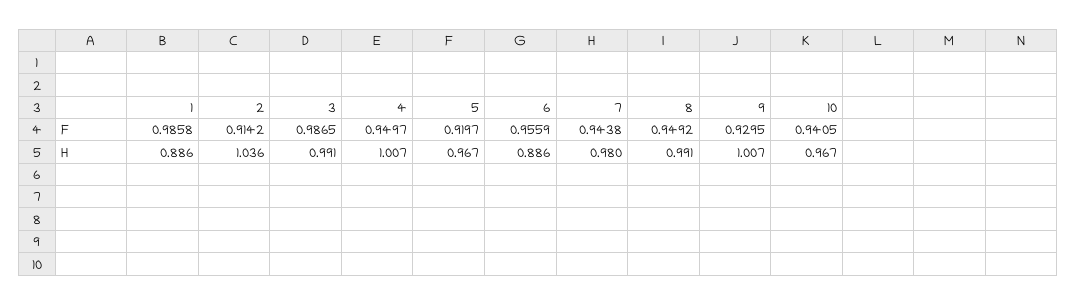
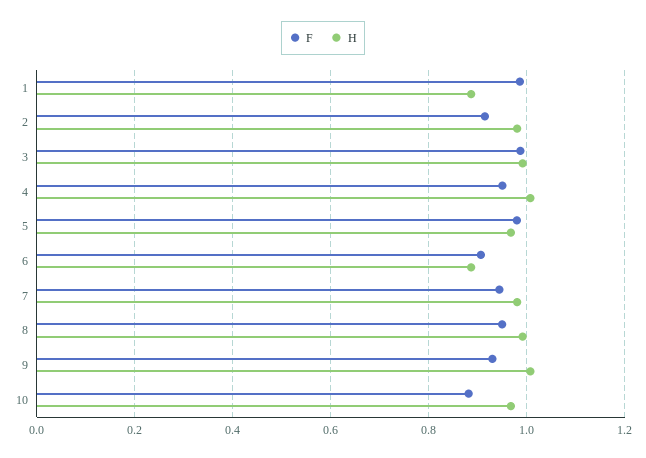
  {
    "F": {
      "1": 0.9858,
      "2": 0.9142,
      "3": 0.9865,
      "4": 0.9497,
-     "5": 0.9197,
+     "5": 0.98,
-     "6": 0.9559,
+     "6": 0.9,
      "7": 0.9438,
      "8": 0.9492,
      "9": 0.9295,
-     "10": 0.9405
+     "10": 0.88
    },
    "H": {
      "1": 0.886,
-     "2": 1.036,
+     "2": 0.98,
      "3": 0.991,
      "4": 1.007,
      "5": 0.967,
      "6": 0.886,
      "7": 0.98,
      "8": 0.991,
      "9": 1.007,
      "10": 0.967
    }
  }

